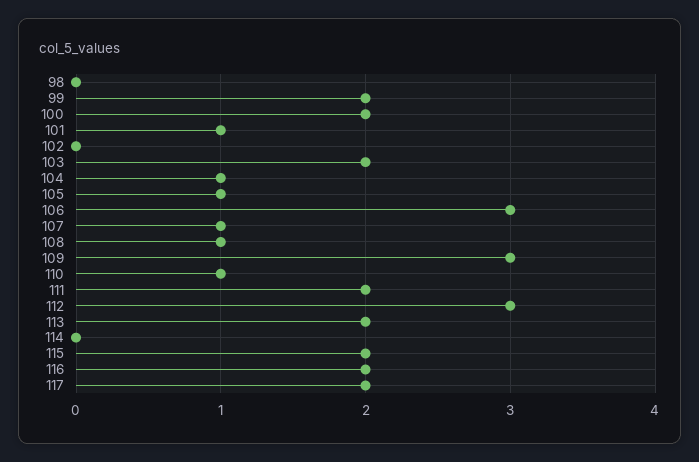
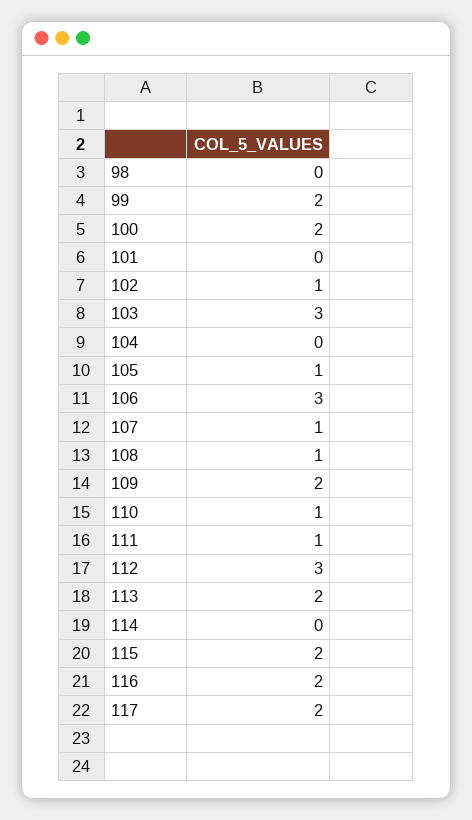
  {
    "98": 0,
    "99": 2,
    "100": 2,
-   "101": 1,
+   "101": 0,
-   "102": 0,
+   "102": 1,
-   "103": 2,
+   "103": 3,
-   "104": 1,
+   "104": 0,
    "105": 1,
    "106": 3,
    "107": 1,
    "108": 1,
-   "109": 3,
+   "109": 2,
    "110": 1,
-   "111": 2,
+   "111": 1,
    "112": 3,
    "113": 2,
    "114": 0,
    "115": 2,
    "116": 2,
    "117": 2
  }

